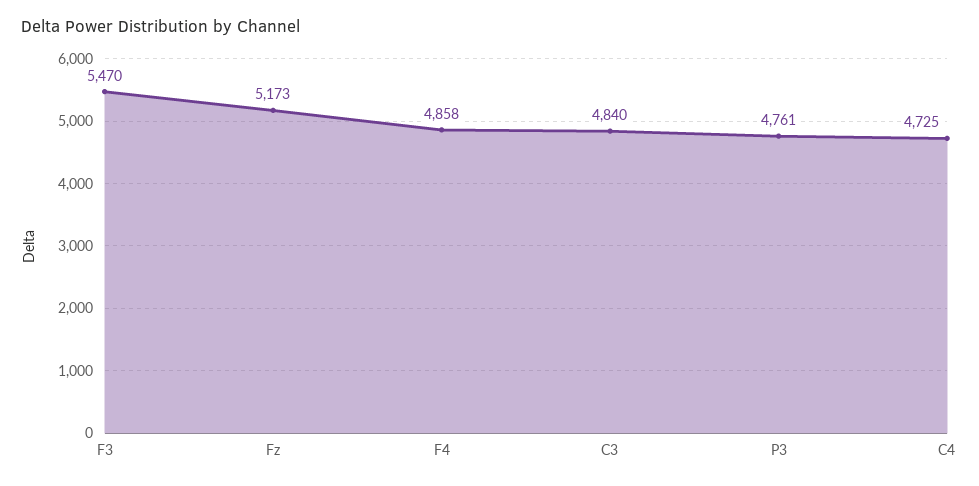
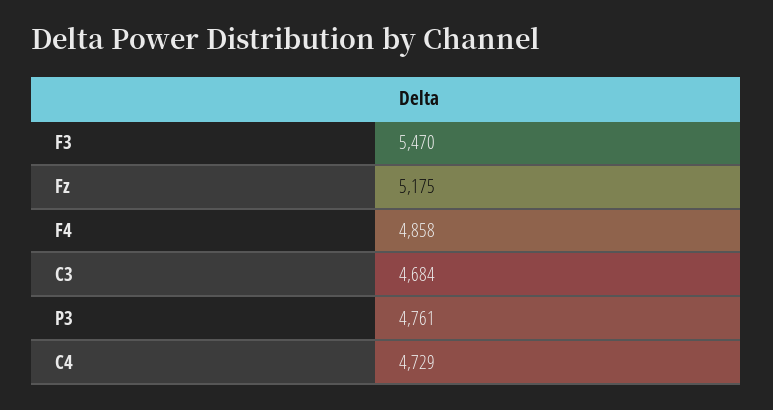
  {
    "F3": 5470,
-   "Fz": 5173,
+   "Fz": 5175,
    "F4": 4858,
-   "C3": 4840,
+   "C3": 4684,
    "P3": 4761,
-   "C4": 4725
+   "C4": 4729
  }

